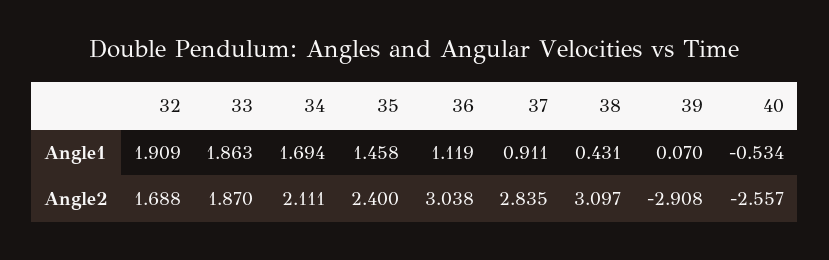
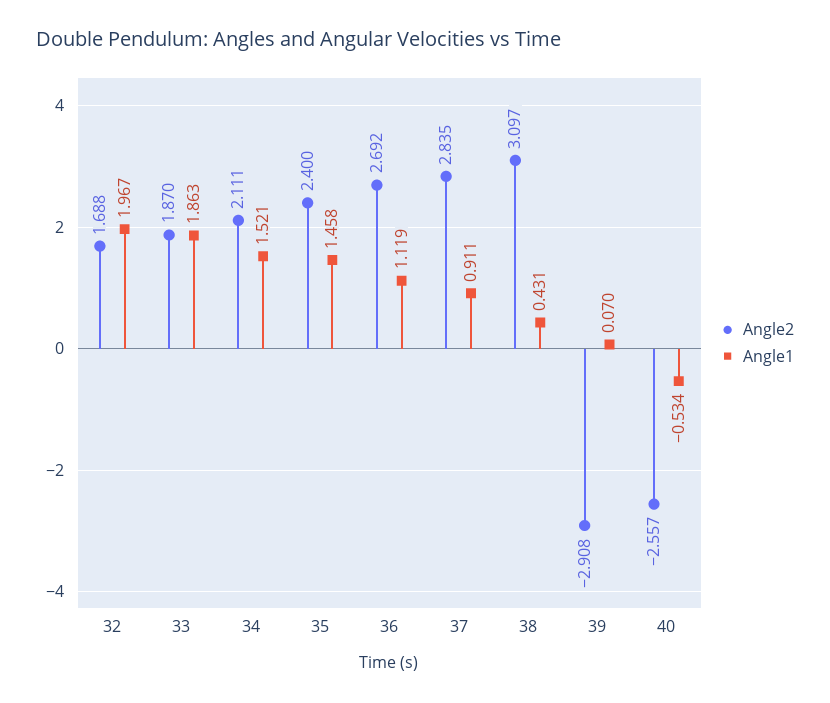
  {
    "Angle1": {
-     "32": 1.909,
+     "32": 1.967,
      "33": 1.863,
-     "34": 1.694,
+     "34": 1.521,
      "35": 1.458,
      "36": 1.119,
      "37": 0.911,
      "38": 0.431,
      "39": 0.07,
      "40": -0.534
    },
    "Angle2": {
      "32": 1.688,
      "33": 1.87,
      "34": 2.111,
      "35": 2.4,
-     "36": 3.038,
+     "36": 2.692,
      "37": 2.835,
      "38": 3.097,
      "39": -2.908,
      "40": -2.557
    }
  }

